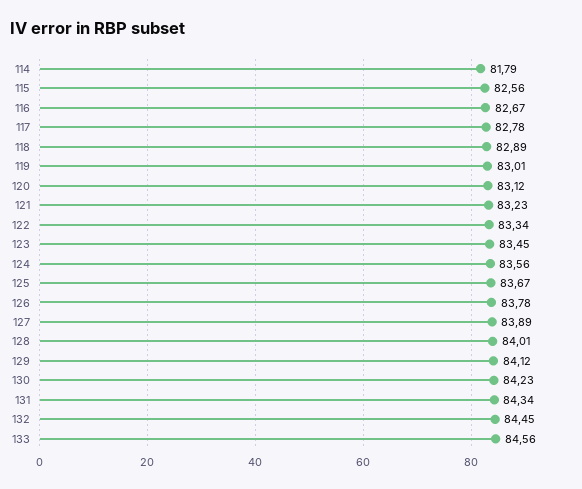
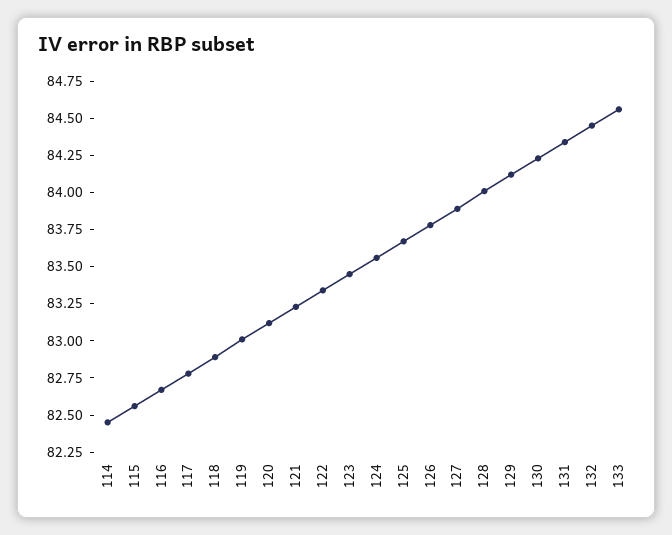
  {
-   "114": 81.79,
+   "114": 82.5,
    "115": 82.56,
    "116": 82.67,
    "117": 82.78,
    "118": 82.89,
    "119": 83.01,
    "120": 83.12,
    "121": 83.23,
    "122": 83.34,
    "123": 83.45,
    "124": 83.56,
    "125": 83.67,
    "126": 83.78,
    "127": 83.89,
    "128": 84.01,
    "129": 84.12,
    "130": 84.23,
    "131": 84.34,
    "132": 84.45,
    "133": 84.56
  }

